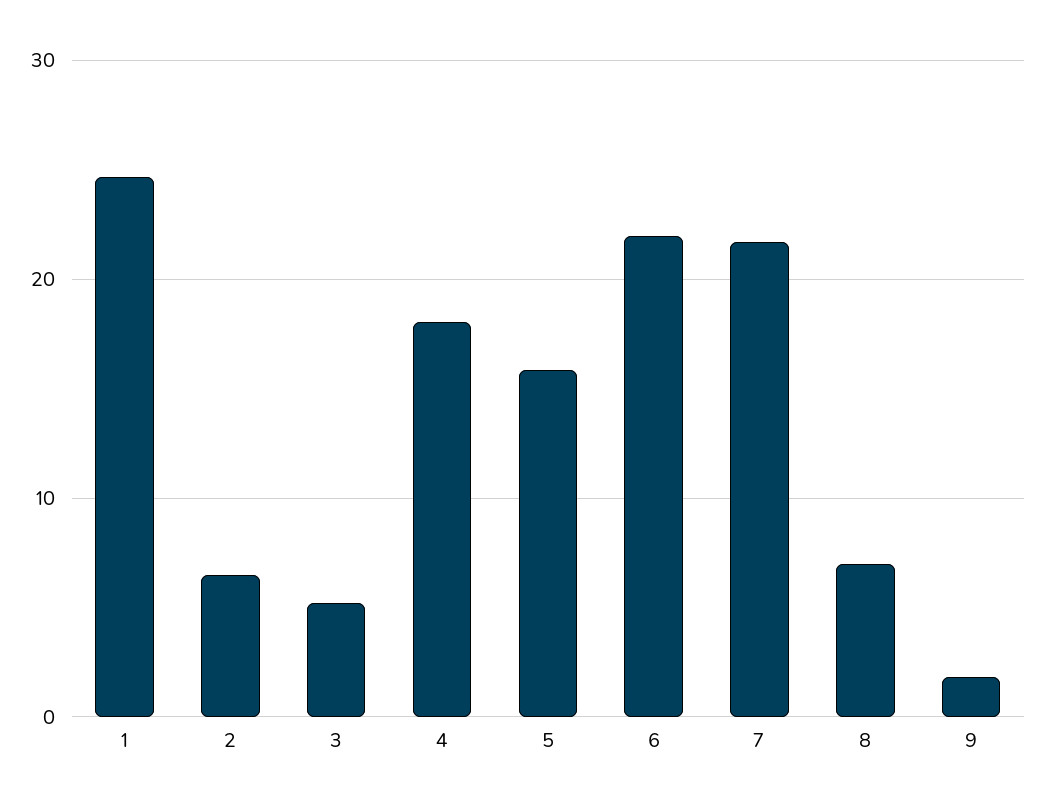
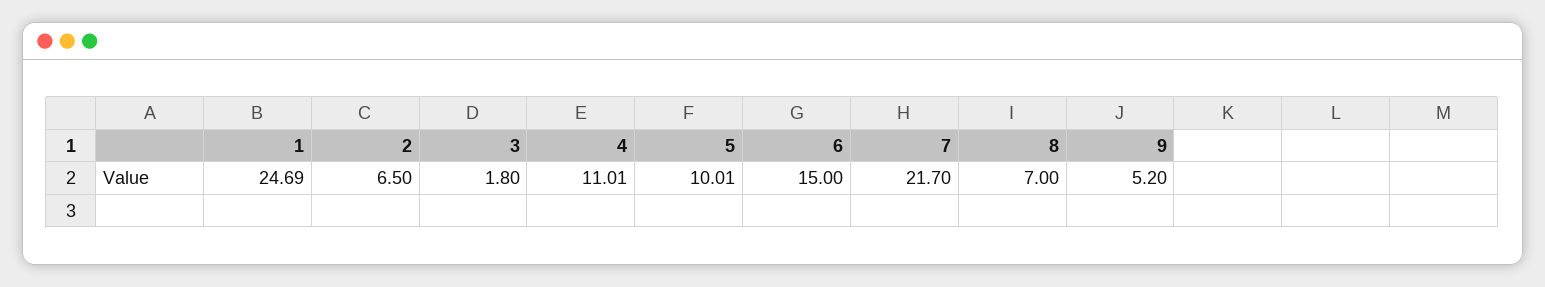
  {
    "1": 24.69,
    "2": 6.5,
-   "3": 5,
+   "3": 1.8,
-   "4": 18,
+   "4": 11.01,
-   "5": 16,
+   "5": 10.01,
-   "6": 22,
+   "6": 15,
    "7": 21.7,
    "8": 7,
-   "9": 2
+   "9": 5.2
  }

